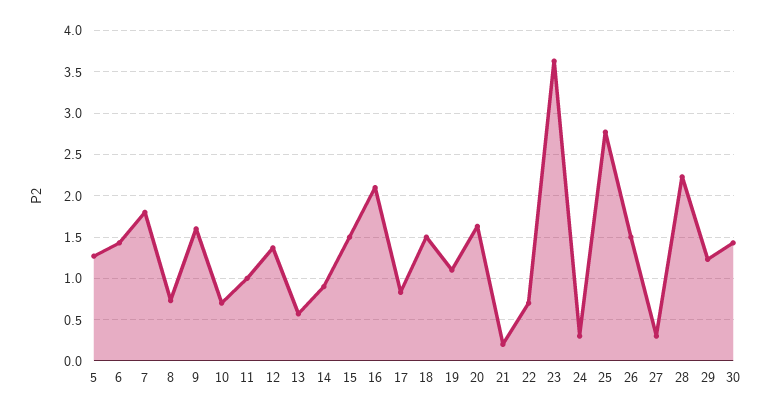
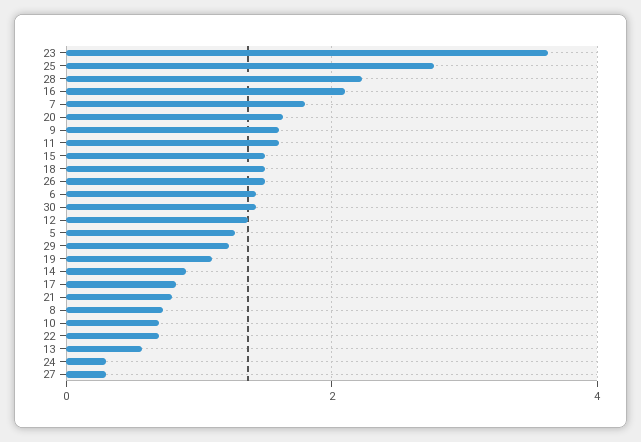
  {
    "5": 1.3,
    "6": 1.4,
    "7": 1.8,
    "8": 0.7,
    "9": 1.6,
    "10": 0.7,
-   "11": 1,
+   "11": 1.6,
    "12": 1.4,
    "13": 0.6,
    "14": 0.9,
    "15": 1.5,
    "16": 2.1,
    "17": 0.8,
    "18": 1.5,
    "19": 1.1,
    "20": 1.6,
-   "21": 0.2,
+   "21": 0.8,
    "22": 0.7,
    "23": 3.6,
    "24": 0.3,
    "25": 2.8,
    "26": 1.5,
    "27": 0.3,
    "28": 2.2,
    "29": 1.2,
    "30": 1.4
  }

